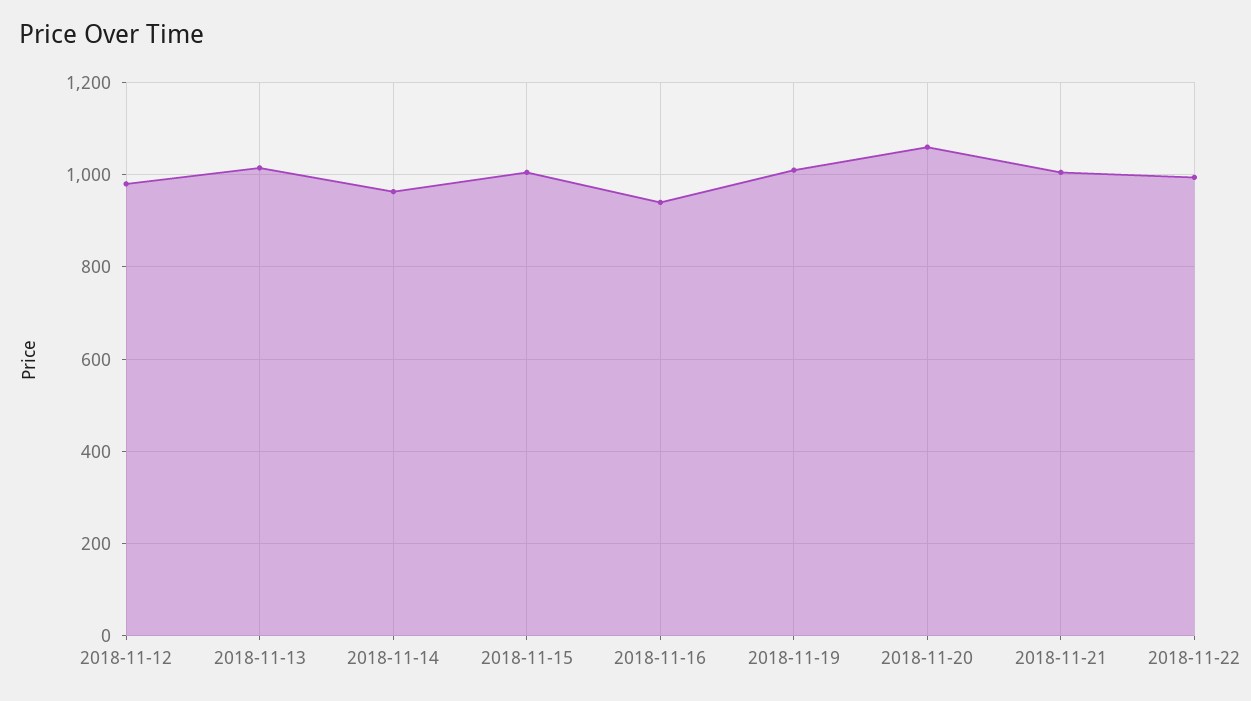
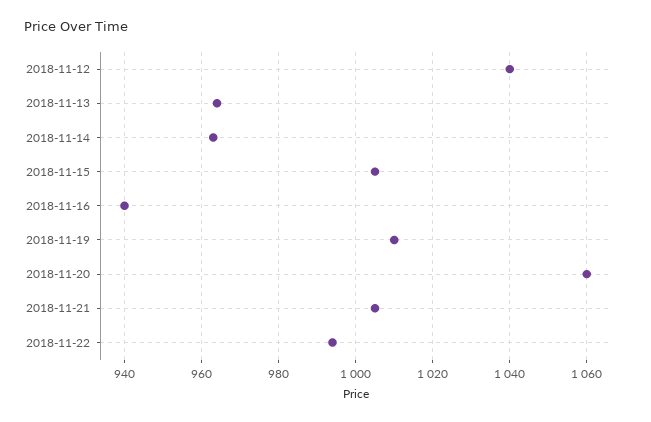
  {
-   "2018-11-12": 980,
+   "2018-11-12": 1040,
-   "2018-11-13": 1020,
+   "2018-11-13": 965,
    "2018-11-14": 965,
    "2018-11-15": 1005,
    "2018-11-16": 940,
    "2018-11-19": 1010,
    "2018-11-20": 1060,
    "2018-11-21": 1005,
    "2018-11-22": 995
  }

